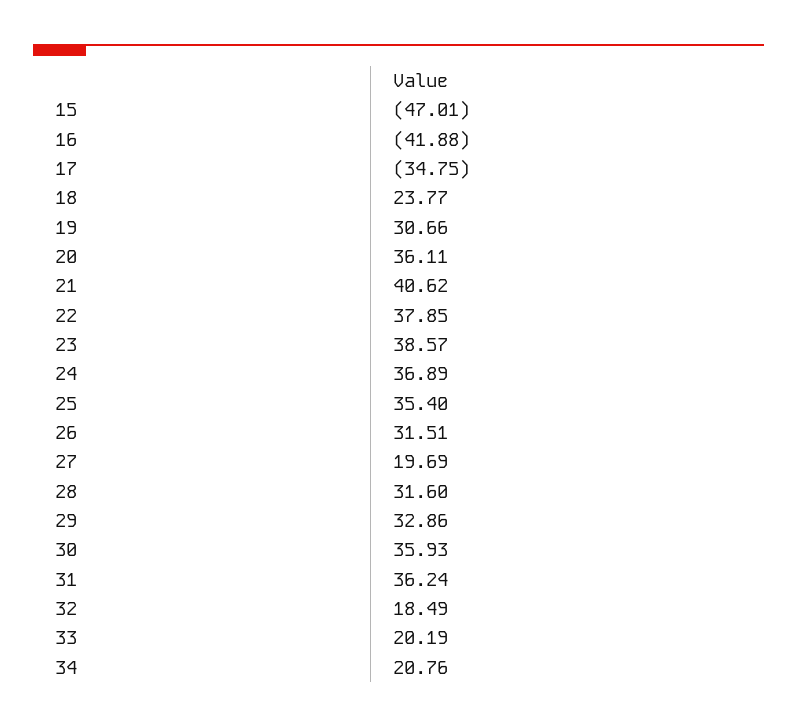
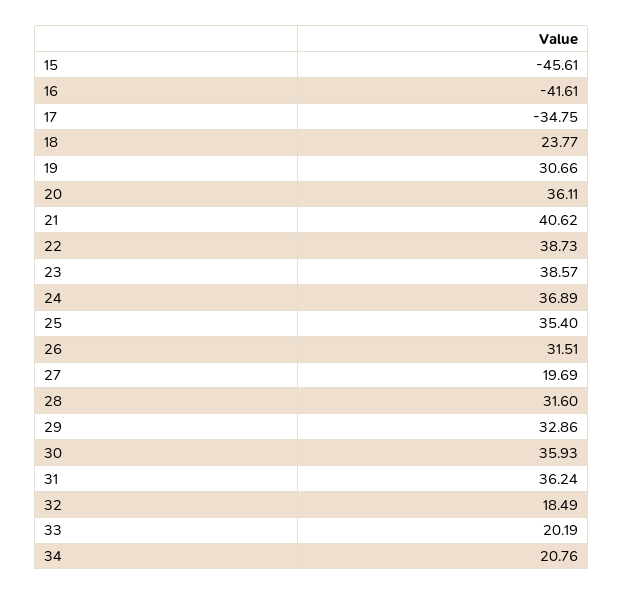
  {
-   "15": -47.01,
+   "15": -45.61,
-   "16": -41.88,
+   "16": -41.61,
    "17": -34.75,
    "18": 23.77,
    "19": 30.66,
    "20": 36.11,
    "21": 40.62,
-   "22": 37.85,
+   "22": 38.73,
    "23": 38.57,
    "24": 36.89,
    "25": 35.4,
    "26": 31.51,
    "27": 19.69,
    "28": 31.6,
    "29": 32.86,
    "30": 35.93,
    "31": 36.24,
    "32": 18.49,
    "33": 20.19,
    "34": 20.76
  }

